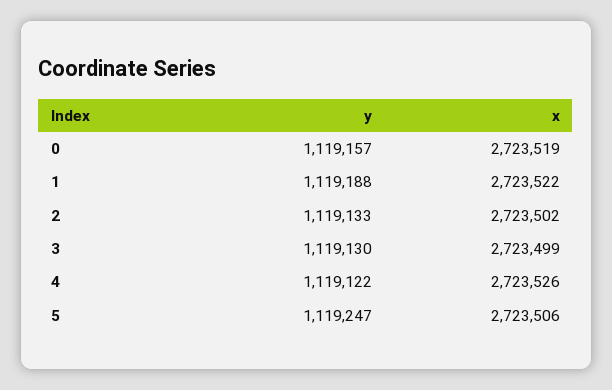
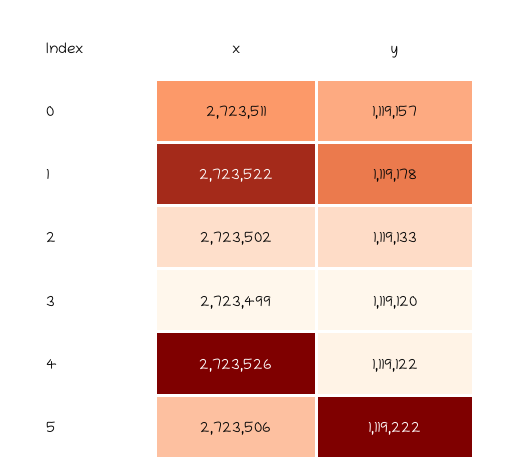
  {
    "y": {
      "0": 1119157,
-     "1": 1119188,
+     "1": 1119178,
      "2": 1119133,
-     "3": 1119130,
+     "3": 1119120,
      "4": 1119122,
-     "5": 1119247
+     "5": 1119222
    },
    "x": {
-     "0": 2723519,
+     "0": 2723511,
      "1": 2723522,
      "2": 2723502,
      "3": 2723499,
      "4": 2723526,
      "5": 2723506
    }
  }

